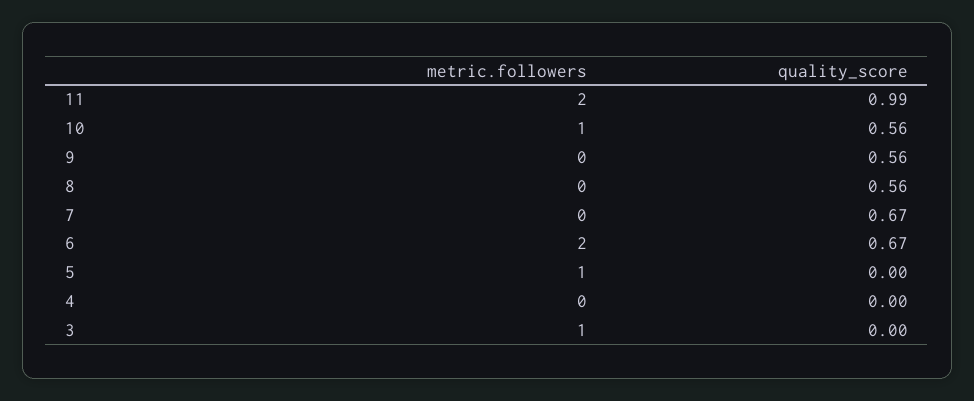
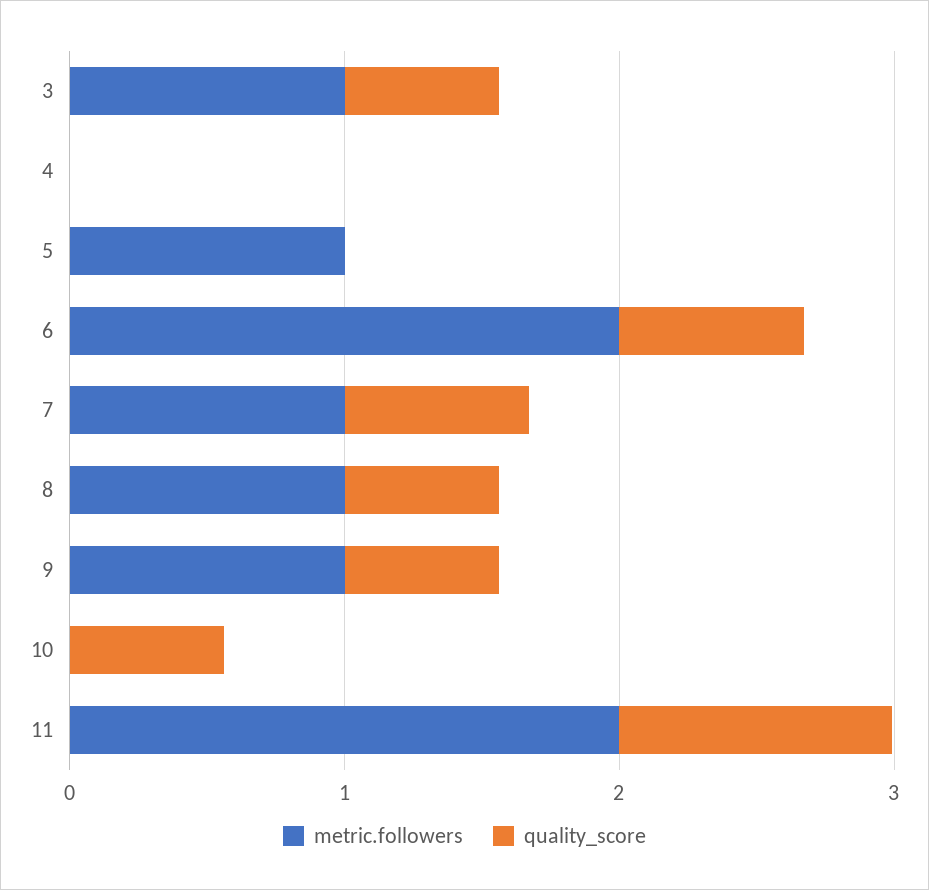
  {
    "metric.followers": {
      "11": 2,
-     "10": 1,
+     "10": 0,
-     "9": 0,
+     "9": 1,
-     "8": 0,
+     "8": 1,
-     "7": 0,
+     "7": 1,
      "6": 2,
      "5": 1,
      "4": 0,
      "3": 1
    },
    "quality_score": {
      "11": 0.99,
      "10": 0.56,
      "9": 0.56,
      "8": 0.56,
      "7": 0.67,
      "6": 0.67,
      "5": 0,
      "4": 0,
-     "3": 0
+     "3": 0.6
    }
  }

